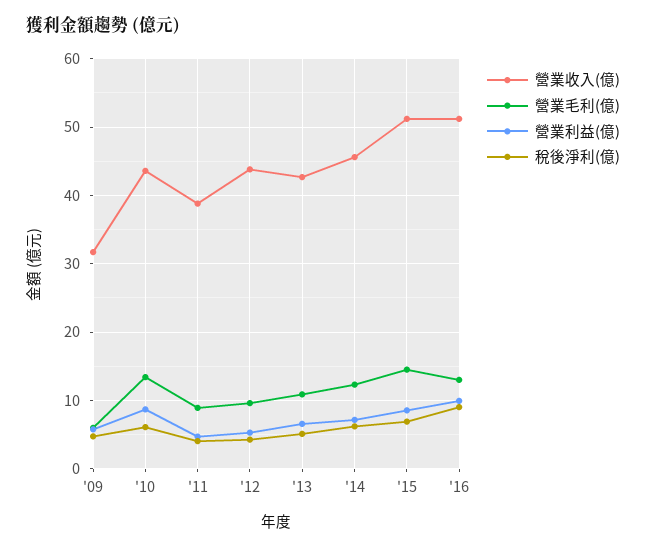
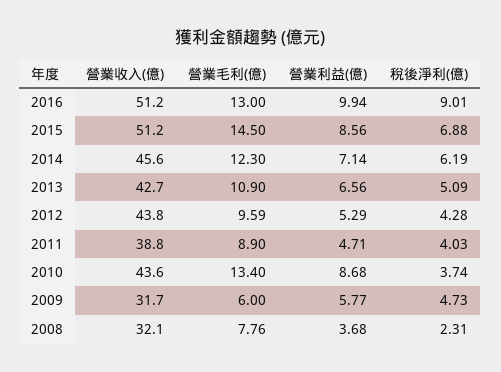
  {
    "營業收入(億)": {
      "'09": 31.7,
      "'10": 43.6,
      "'11": 38.8,
      "'12": 43.8,
      "'13": 42.7,
      "'14": 45.6,
      "'15": 51.2,
-     "'16": 51.2
+     "'16": 51.2,
+     "2008": 32.1
    },
    "營業毛利(億)": {
      "'09": 6,
      "'10": 13.4,
      "'11": 8.9,
      "'12": 9.59,
      "'13": 10.9,
      "'14": 12.3,
      "'15": 14.5,
-     "'16": 13
+     "'16": 13,
+     "2008": 7.76
    },
    "營業利益(億)": {
      "'09": 5.77,
      "'10": 8.68,
      "'11": 4.71,
      "'12": 5.29,
      "'13": 6.56,
      "'14": 7.14,
      "'15": 8.56,
-     "'16": 9.94
+     "'16": 9.94,
+     "2008": 3.68
    },
    "稅後淨利(億)": {
      "'09": 4.73,
-     "'10": 6,
+     "'10": 3.74,
      "'11": 4.03,
      "'12": 4.28,
      "'13": 5.09,
      "'14": 6.19,
      "'15": 6.88,
-     "'16": 9.01
+     "'16": 9.01,
+     "2008": 2.31
    }
  }

